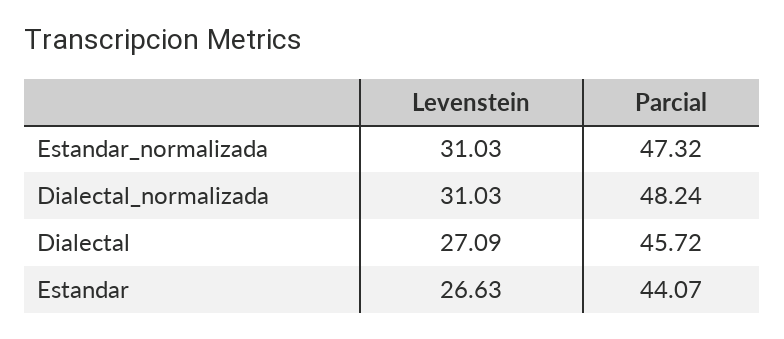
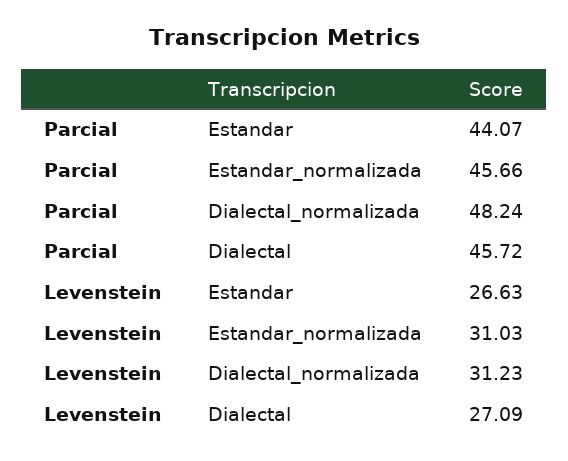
  {
    "Levenstein": {
      "Estandar_normalizada": 31.03,
-     "Dialectal_normalizada": 31.03,
+     "Dialectal_normalizada": 31.23,
      "Dialectal": 27.09,
      "Estandar": 26.63
    },
    "Parcial": {
-     "Estandar_normalizada": 47.32,
+     "Estandar_normalizada": 45.66,
      "Dialectal_normalizada": 48.24,
      "Dialectal": 45.72,
      "Estandar": 44.07
    }
  }

